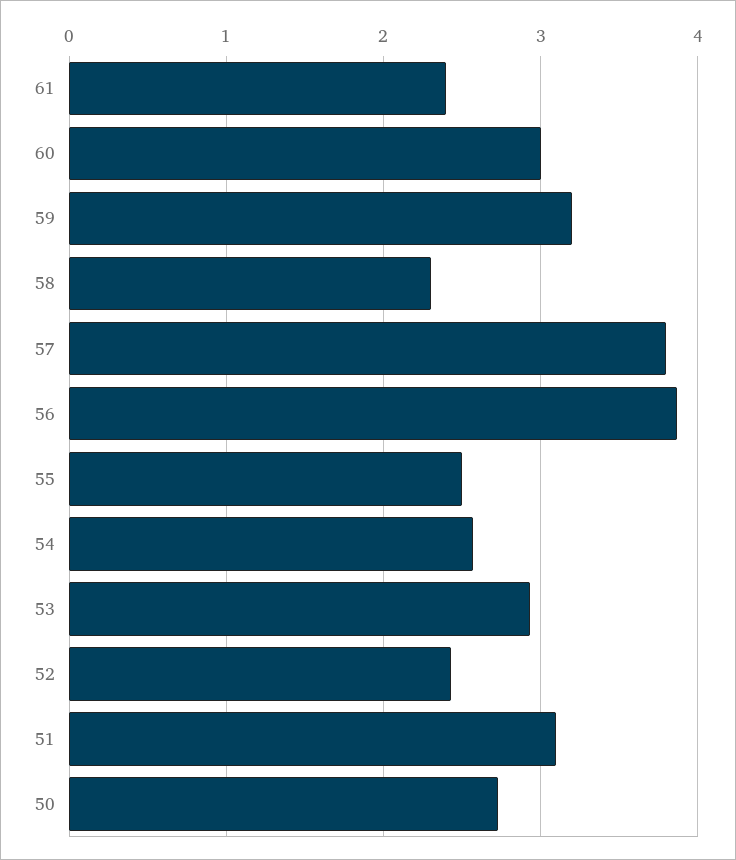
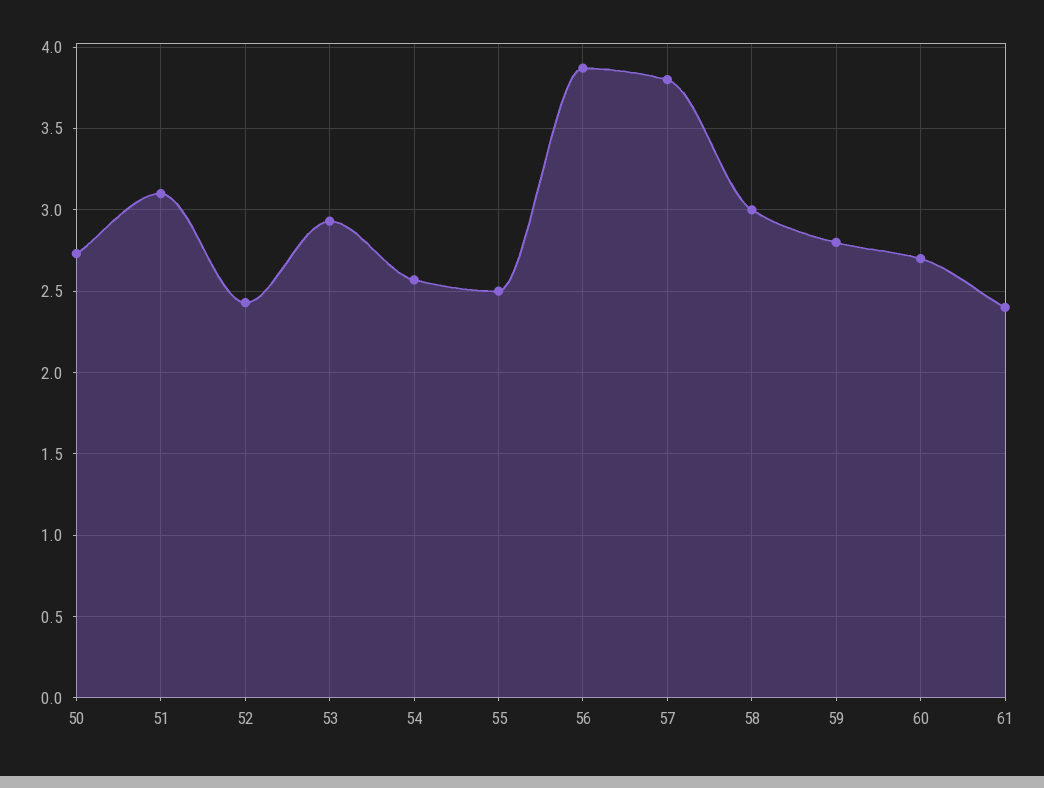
  {
    "61": 2.4,
-   "60": 3,
+   "60": 2.7,
-   "59": 3.2,
+   "59": 2.8,
-   "58": 2.3,
+   "58": 3,
    "57": 3.8,
    "56": 3.85,
    "55": 2.5,
    "54": 2.55,
    "53": 2.95,
    "52": 2.45,
    "51": 3.1,
    "50": 2.75
  }

